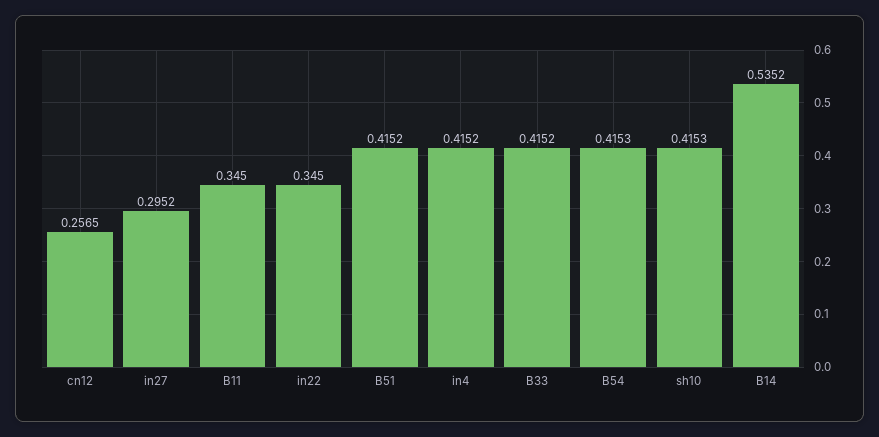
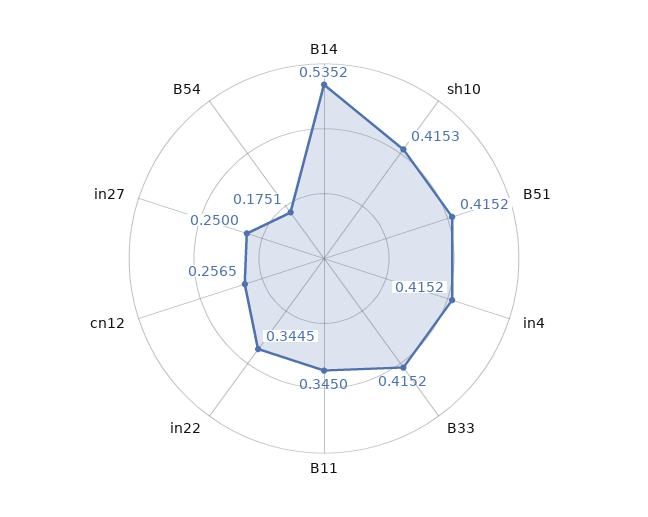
  {
    "cn12": 0.2565,
-   "in27": 0.2952,
+   "in27": 0.25,
    "B11": 0.345,
-   "in22": 0.345,
+   "in22": 0.3445,
    "B51": 0.4152,
    "in4": 0.4152,
    "B33": 0.4152,
-   "B54": 0.4153,
+   "B54": 0.1751,
    "sh10": 0.4153,
    "B14": 0.5352
  }

